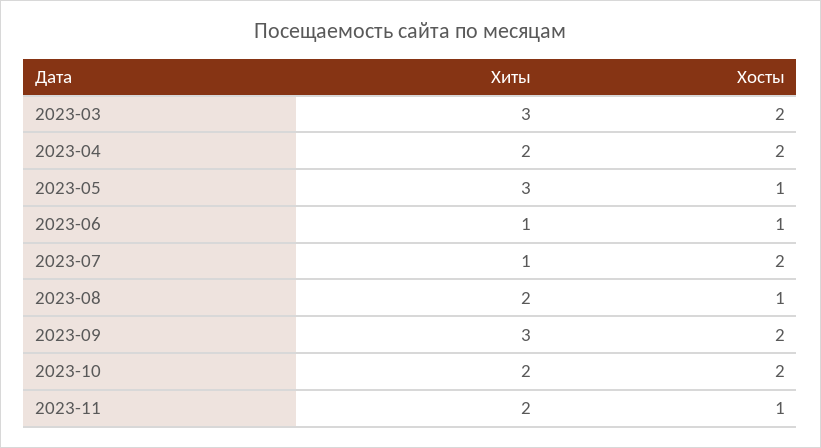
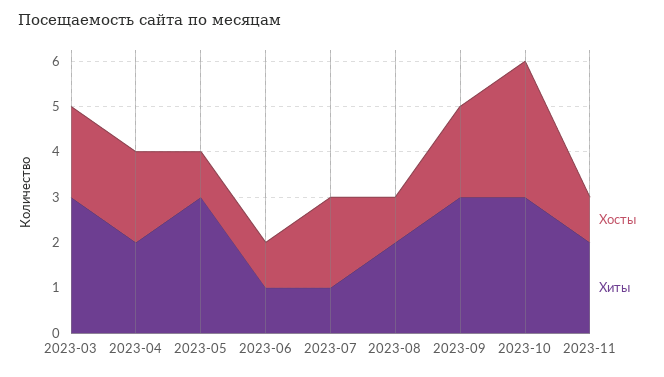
  {
    "Хиты": {
      "2023-03": 3,
      "2023-04": 2,
      "2023-05": 3,
      "2023-06": 1,
      "2023-07": 1,
      "2023-08": 2,
      "2023-09": 3,
-     "2023-10": 2,
+     "2023-10": 3,
      "2023-11": 2
    },
    "Хосты": {
      "2023-03": 2,
      "2023-04": 2,
      "2023-05": 1,
      "2023-06": 1,
      "2023-07": 2,
      "2023-08": 1,
      "2023-09": 2,
-     "2023-10": 2,
+     "2023-10": 3,
      "2023-11": 1
    }
  }

